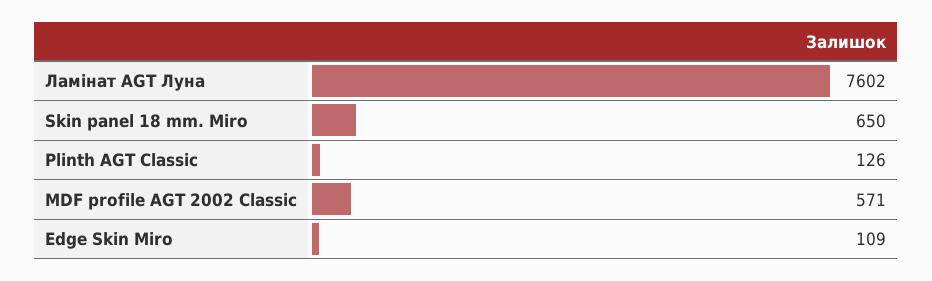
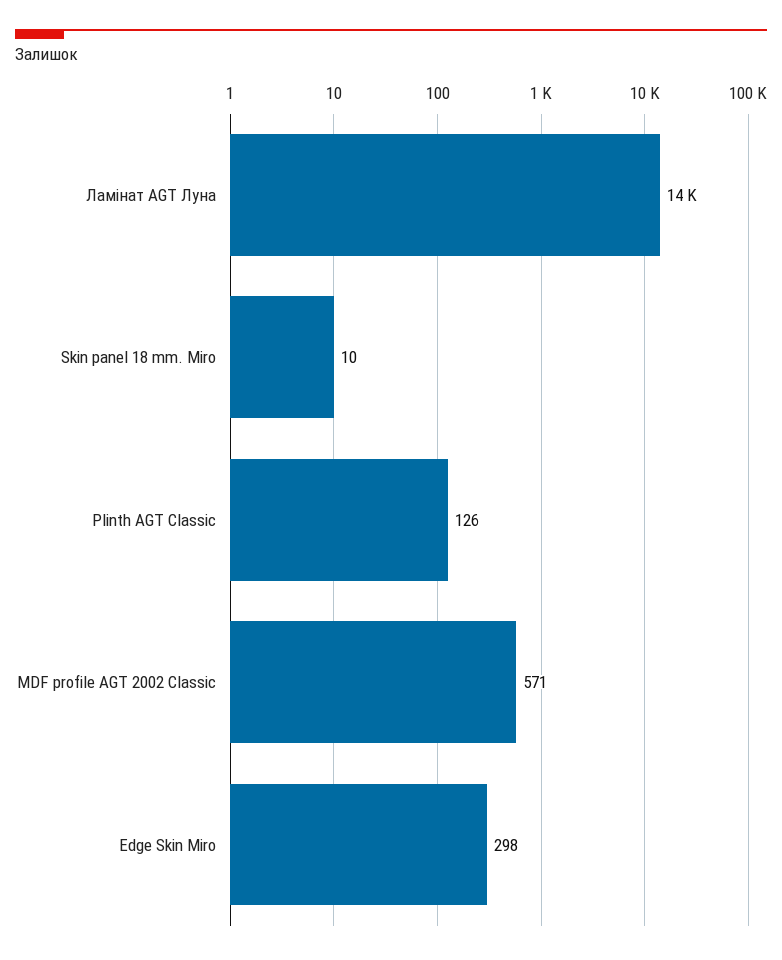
  {
-   "Ламінат AGT Луна": 7602,
+   "Ламінат AGT Луна": 14000,
-   "Skin panel 18 mm. Miro": 650,
+   "Skin panel 18 mm. Miro": 10,
    "Plinth AGT Classic": 126,
    "MDF profile AGT 2002 Classic": 571,
-   "Edge Skin Miro": 109
+   "Edge Skin Miro": 298
  }

